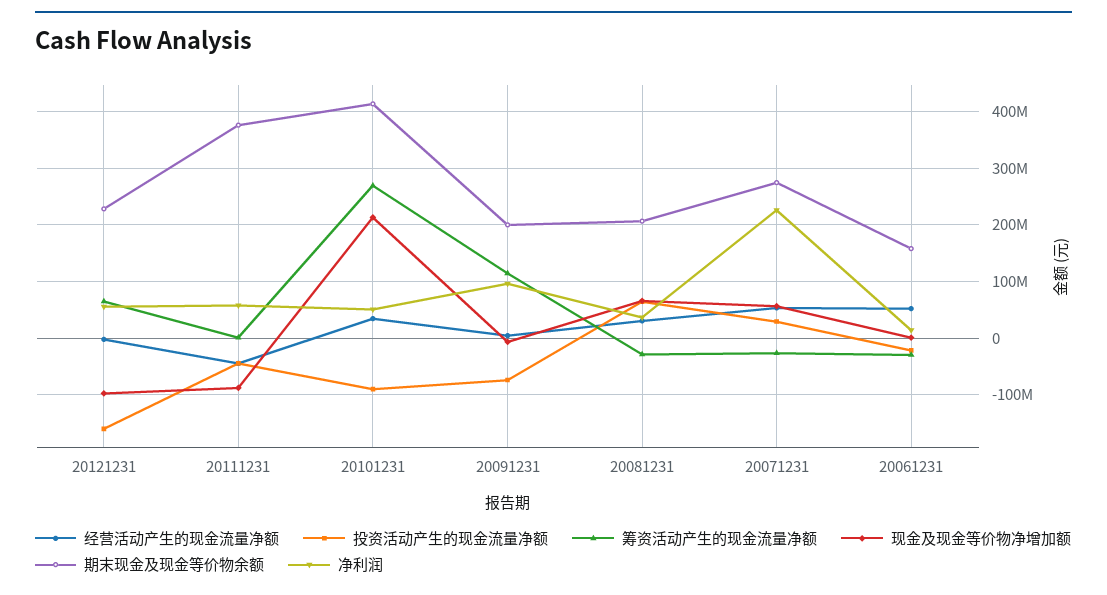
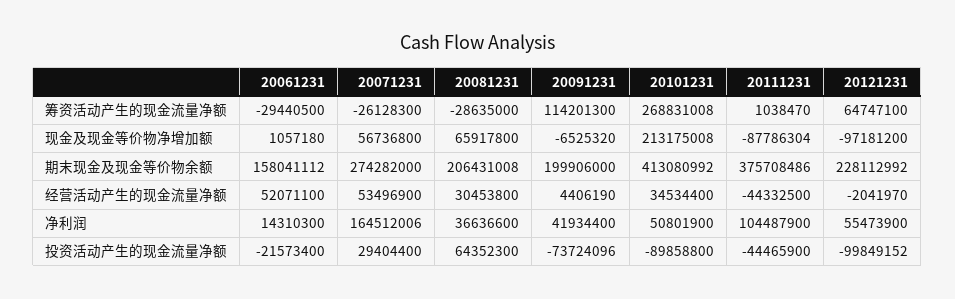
  {
    "经营活动产生的现金流量净额": {
      "20121231": -2041970,
      "20111231": -44332500,
      "20101231": 34534400,
      "20091231": 4406190,
      "20081231": 30453800,
      "20071231": 53496900,
      "20061231": 52071100
    },
    "投资活动产生的现金流量净额": {
-     "20121231": -160000000,
+     "20121231": -99849152,
      "20111231": -44465900,
      "20101231": -89858800,
      "20091231": -73724096,
      "20081231": 64352300,
      "20071231": 29404400,
      "20061231": -21573400
    },
    "筹资活动产生的现金流量净额": {
      "20121231": 64747100,
      "20111231": 1038470,
      "20101231": 268831008,
      "20091231": 114201300,
      "20081231": -28635000,
      "20071231": -26128300,
      "20061231": -29440500
    },
    "现金及现金等价物净增加额": {
      "20121231": -97181200,
      "20111231": -87786304,
      "20101231": 213175008,
      "20091231": -6525320,
      "20081231": 65917800,
      "20071231": 56736800,
      "20061231": 1057180
    },
    "期末现金及现金等价物余额": {
      "20121231": 228112992,
      "20111231": 375708486,
      "20101231": 413080992,
      "20091231": 199906000,
      "20081231": 206431008,
      "20071231": 274282000,
      "20061231": 158041112
    },
    "净利润": {
      "20121231": 55473900,
-     "20111231": 60000000,
+     "20111231": 104487900,
      "20101231": 50801900,
-     "20091231": 100000000,
+     "20091231": 41934400,
      "20081231": 36636600,
-     "20071231": 220000000,
+     "20071231": 164512006,
      "20061231": 14310300
    }
  }

